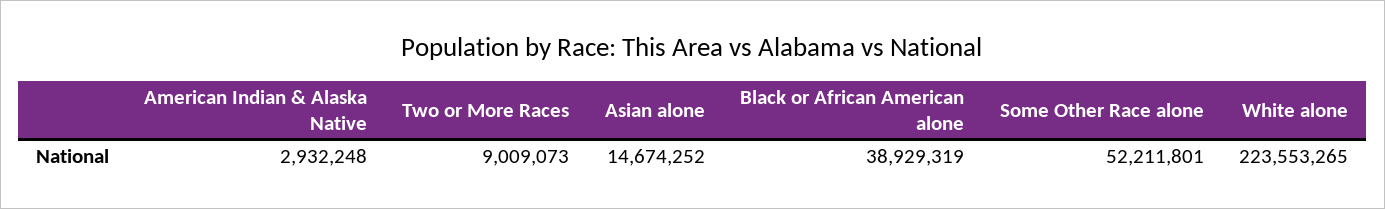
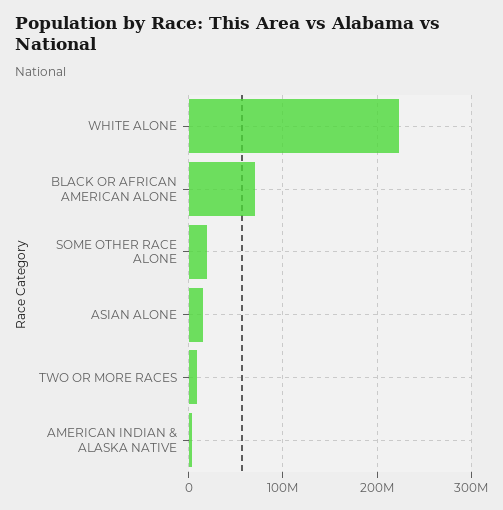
  {
    "American Indian & Alaska Native": 2932248,
    "Two or More Races": 9009073,
    "Asian alone": 14674252,
-   "Black or African American alone": 38929319,
+   "Black or African American alone": 70000000,
-   "Some Other Race alone": 52211801,
+   "Some Other Race alone": 20000000,
    "White alone": 223553265
  }

